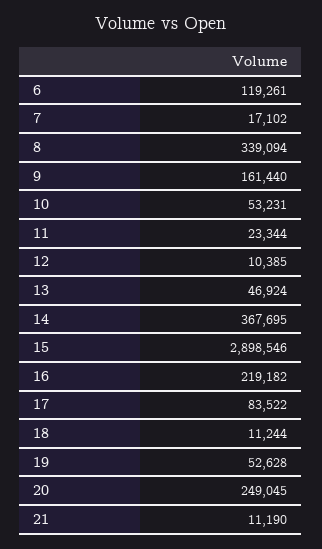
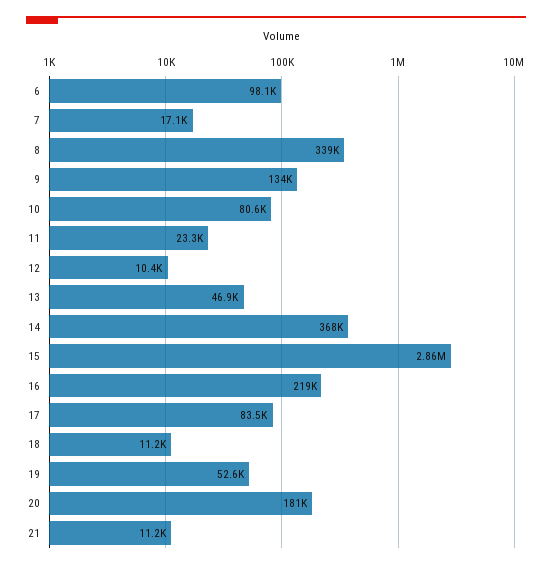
  {
-   "6": 119261,
+   "6": 98100,
    "7": 17102,
    "8": 339094,
-   "9": 161440,
+   "9": 134000,
-   "10": 53231,
+   "10": 80600,
    "11": 23344,
    "12": 10385,
    "13": 46924,
    "14": 367695,
-   "15": 2898546,
+   "15": 2860000,
    "16": 219182,
    "17": 83522,
    "18": 11244,
    "19": 52628,
-   "20": 249045,
+   "20": 181000,
    "21": 11190
  }

